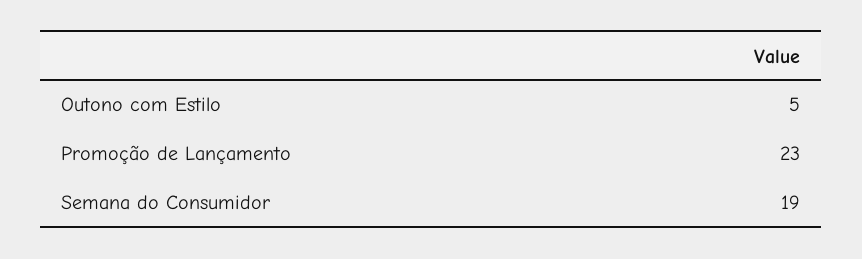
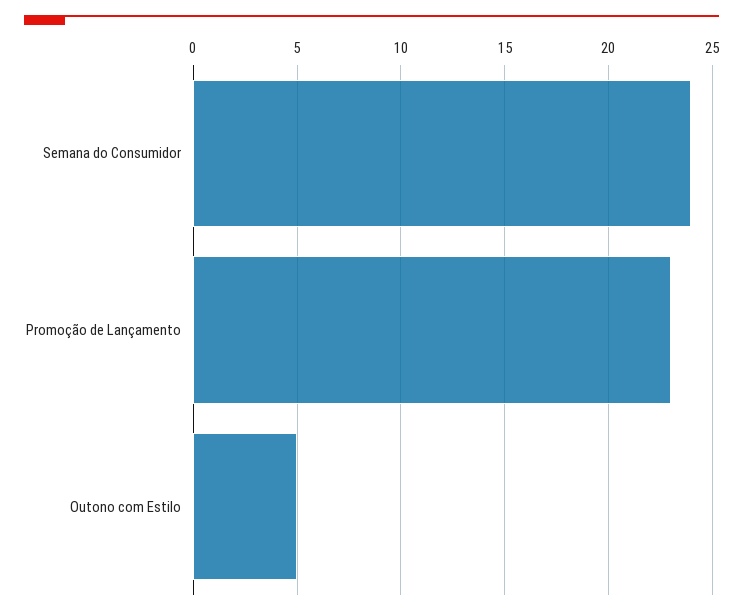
  {
    "Outono com Estilo": 5,
    "Promoção de Lançamento": 23,
-   "Semana do Consumidor": 19
+   "Semana do Consumidor": 24
  }

